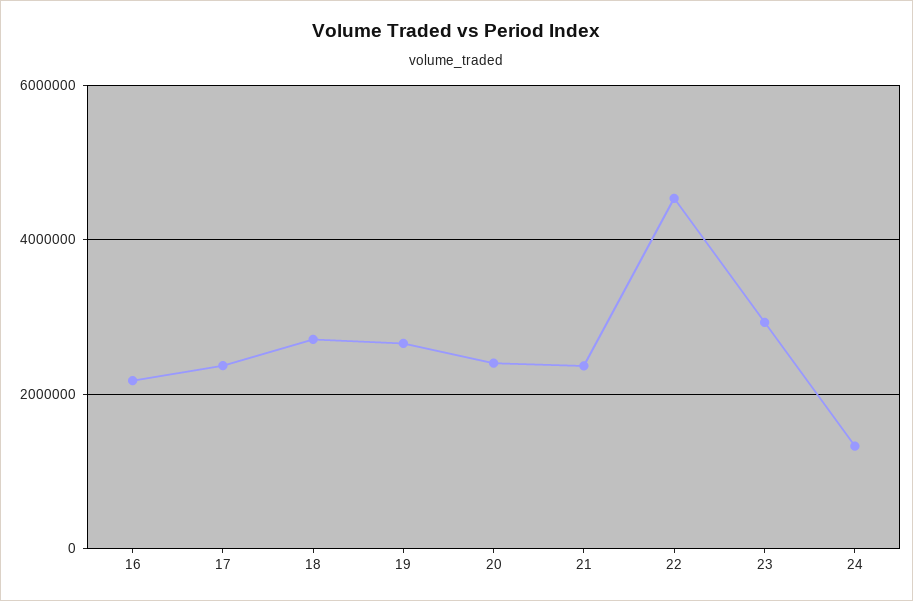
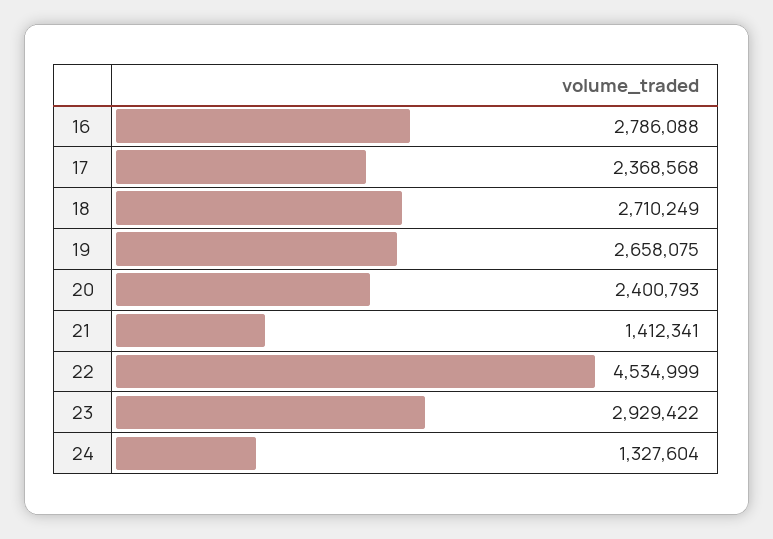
  {
-   "16": 2200000,
+   "16": 2786088,
    "17": 2368568,
    "18": 2710249,
    "19": 2658075,
    "20": 2400793,
-   "21": 2400000,
+   "21": 1412341,
    "22": 4534999,
    "23": 2929422,
    "24": 1327604
  }

